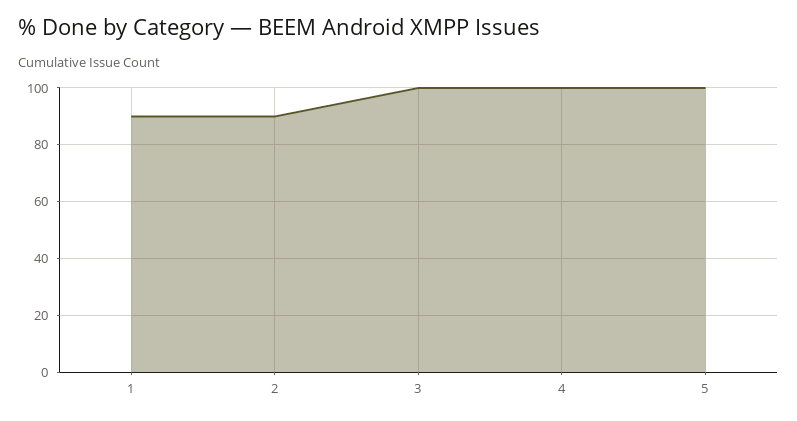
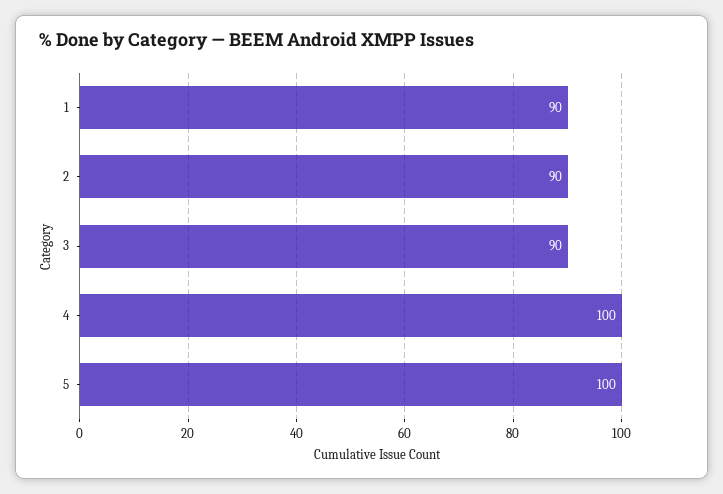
  {
    "1": 90,
    "2": 90,
-   "3": 100,
+   "3": 90,
    "4": 100,
    "5": 100
  }

